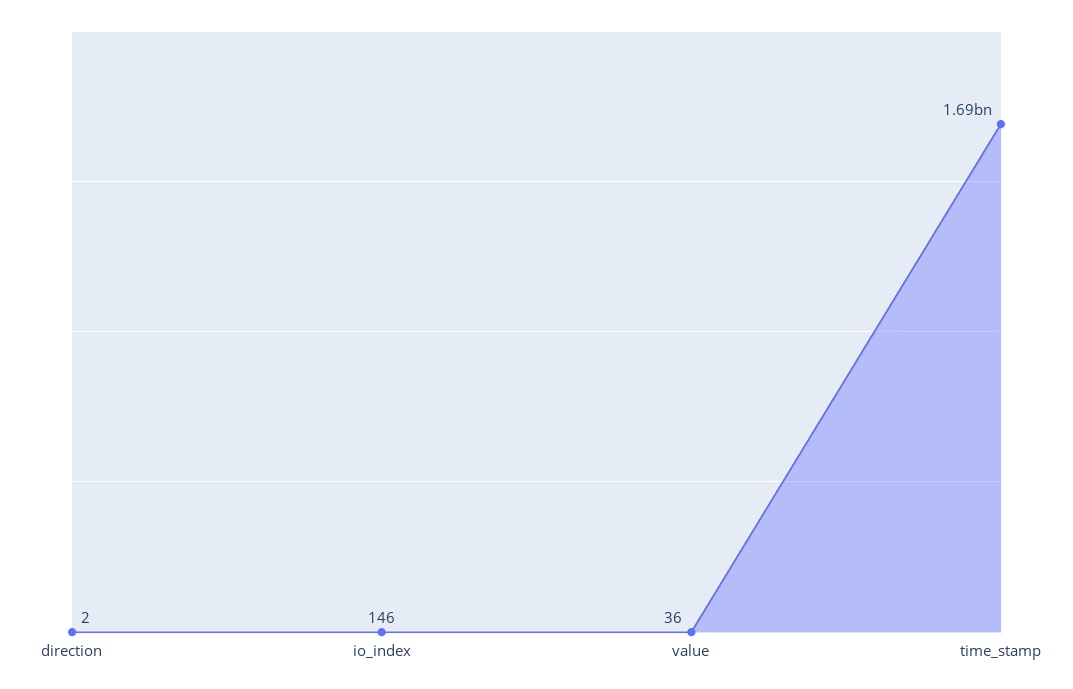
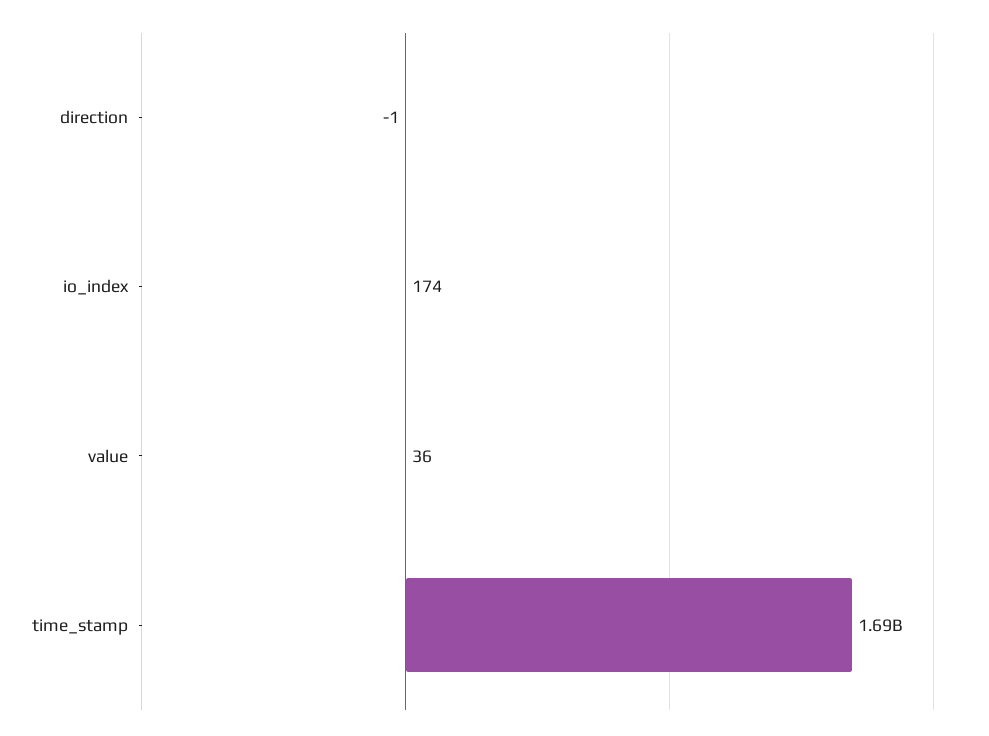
  {
-   "direction": 2,
+   "direction": -1,
-   "io_index": 146,
+   "io_index": 174,
    "value": 36,
    "time_stamp": 1690000000
  }

